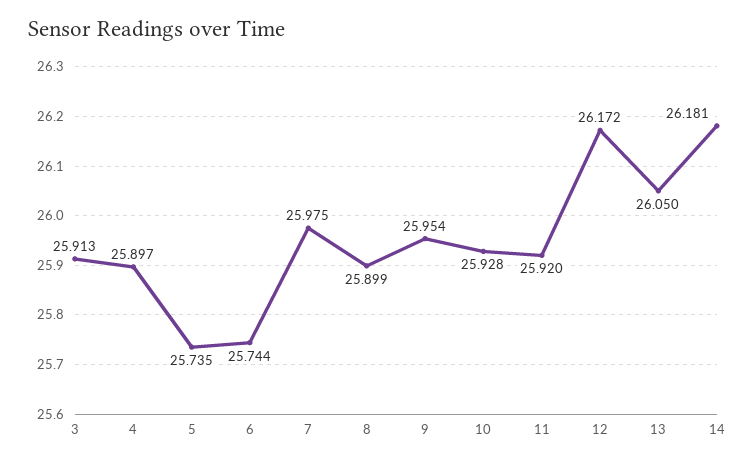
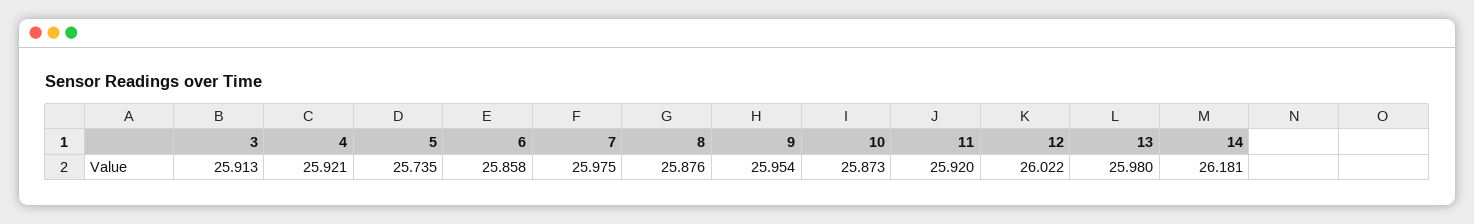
  {
    "3": 25.913,
-   "4": 25.897,
+   "4": 25.921,
    "5": 25.735,
-   "6": 25.744,
+   "6": 25.858,
    "7": 25.975,
-   "8": 25.899,
+   "8": 25.876,
    "9": 25.954,
-   "10": 25.928,
+   "10": 25.873,
    "11": 25.92,
-   "12": 26.172,
+   "12": 26.022,
-   "13": 26.05,
+   "13": 25.98,
    "14": 26.181
  }

